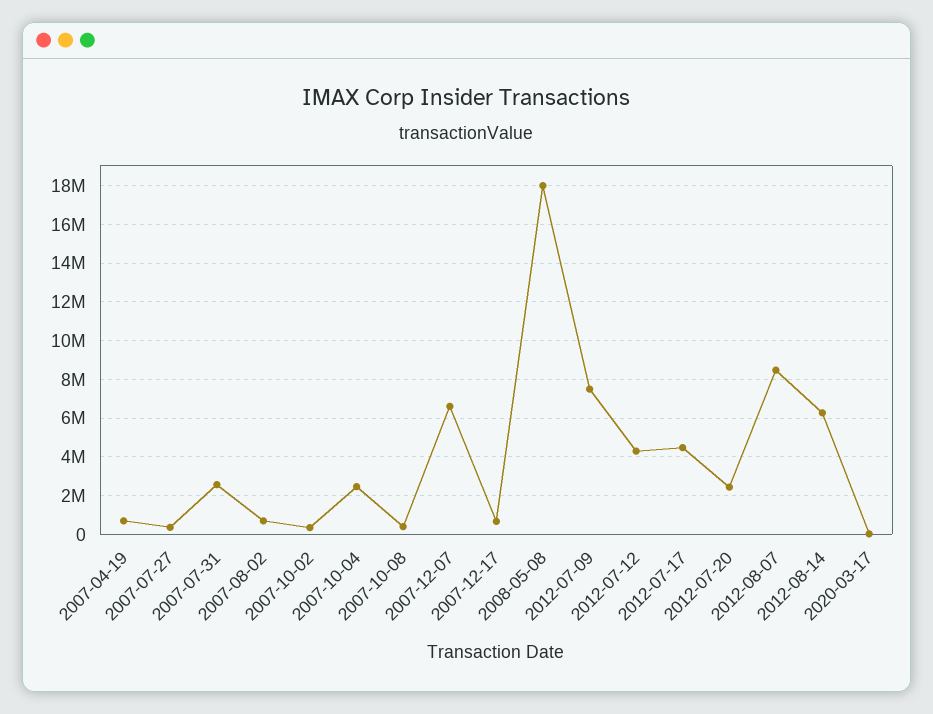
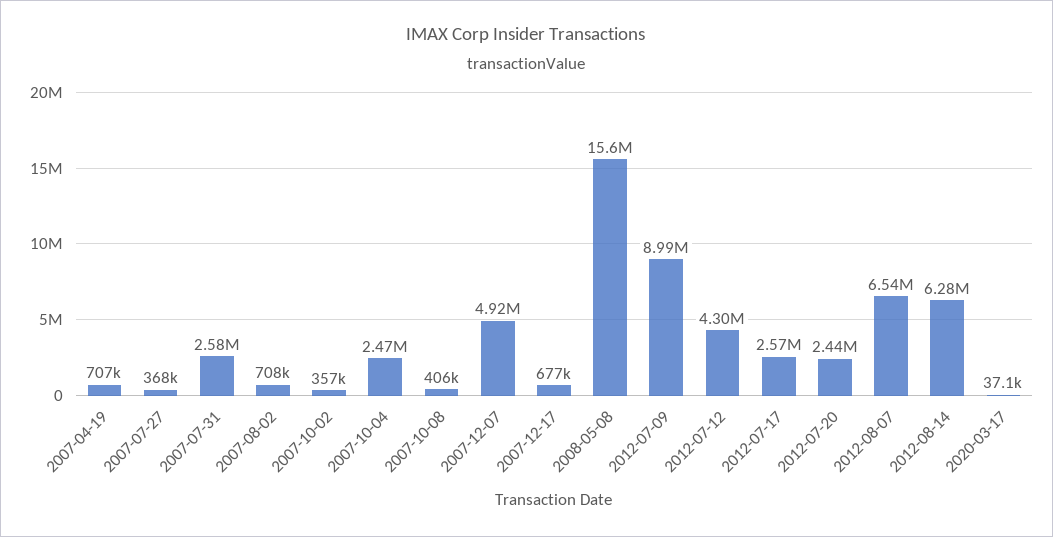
  {
    "2007-04-19": 707000,
    "2007-07-27": 368000,
    "2007-07-31": 2580000,
    "2007-08-02": 708000,
    "2007-10-02": 357000,
    "2007-10-04": 2470000,
    "2007-10-08": 406000,
-   "2007-12-07": 6500000,
+   "2007-12-07": 4920000,
    "2007-12-17": 677000,
-   "2008-05-08": 18000000,
+   "2008-05-08": 15600000,
-   "2012-07-09": 7500000,
+   "2012-07-09": 8990000,
    "2012-07-12": 4300000,
-   "2012-07-17": 4500000,
+   "2012-07-17": 2570000,
    "2012-07-20": 2440000,
-   "2012-08-07": 8500000,
+   "2012-08-07": 6540000,
    "2012-08-14": 6280000,
    "2020-03-17": 37100
  }

